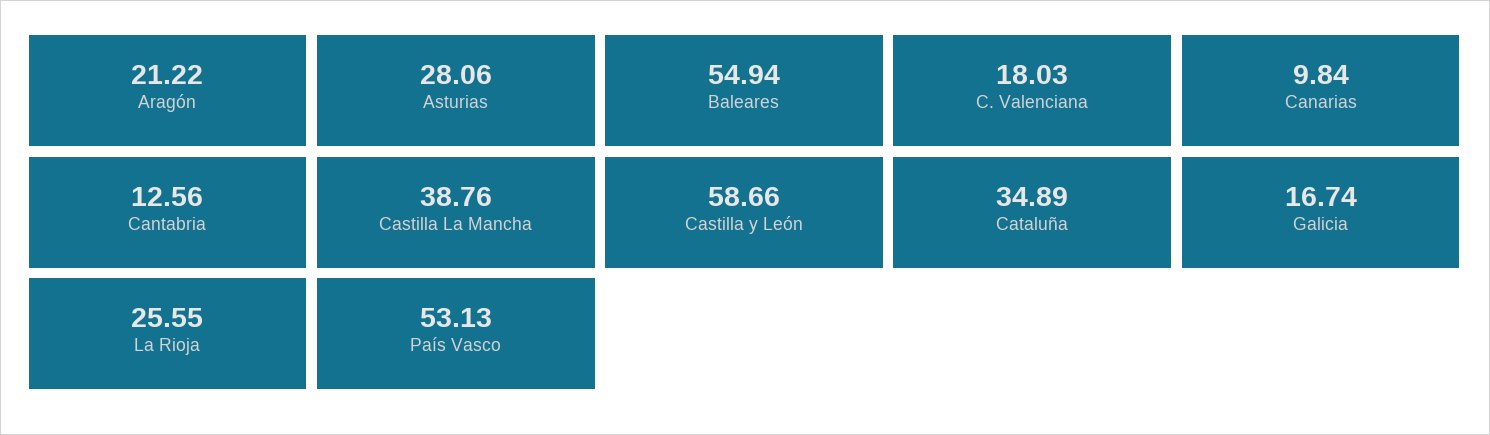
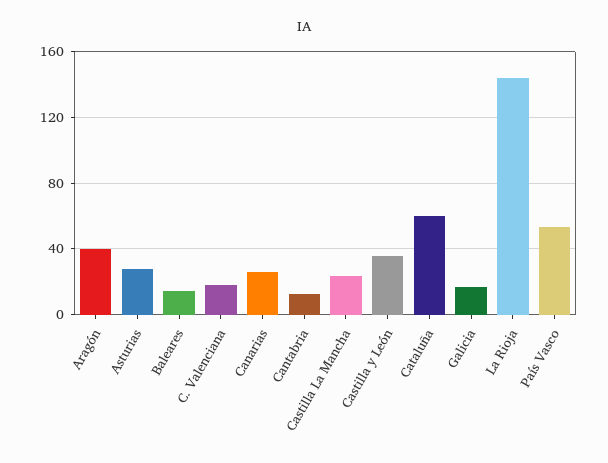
  {
-   "Aragón": 21.22,
+   "Aragón": 40,
    "Asturias": 28.06,
-   "Baleares": 54.94,
+   "Baleares": 15,
    "C. Valenciana": 18.03,
-   "Canarias": 9.84,
+   "Canarias": 25,
    "Cantabria": 12.56,
-   "Castilla La Mancha": 38.76,
+   "Castilla La Mancha": 25,
-   "Castilla y León": 58.66,
+   "Castilla y León": 35,
-   "Cataluña": 34.89,
+   "Cataluña": 60,
    "Galicia": 16.74,
-   "La Rioja": 25.55,
+   "La Rioja": 145,
    "País Vasco": 53.13
  }

